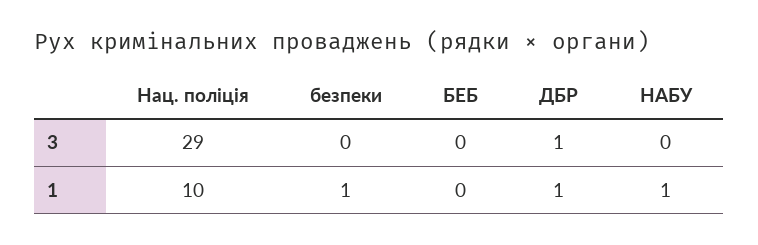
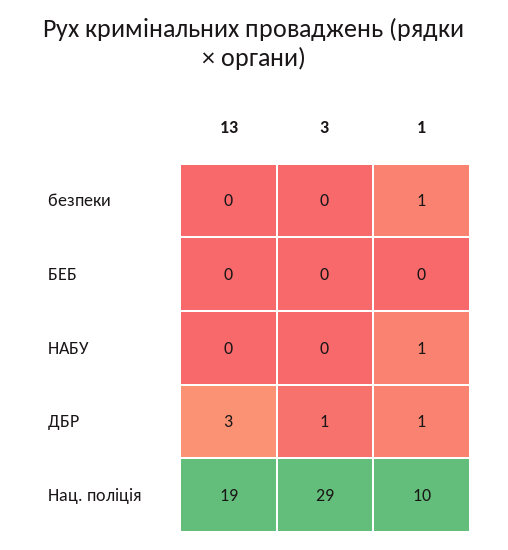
  {
    "Нац. поліція": {
      "3": 29,
-     "1": 10
+     "1": 10,
+     "13": 19
    },
    "безпеки": {
      "3": 0,
-     "1": 1
+     "1": 1,
+     "13": 0
    },
    "БЕБ": {
      "3": 0,
-     "1": 0
+     "1": 0,
+     "13": 0
    },
    "ДБР": {
      "3": 1,
-     "1": 1
+     "1": 1,
+     "13": 3
    },
    "НАБУ": {
      "3": 0,
-     "1": 1
+     "1": 1,
+     "13": 0
    }
  }

